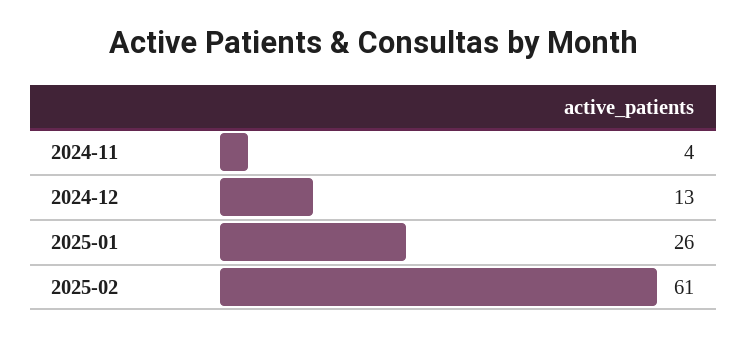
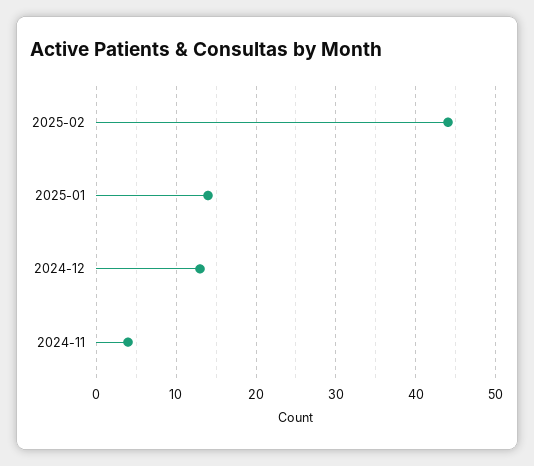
  {
    "2024-11": 4,
    "2024-12": 13,
-   "2025-01": 26,
+   "2025-01": 14,
-   "2025-02": 61
+   "2025-02": 44
  }

